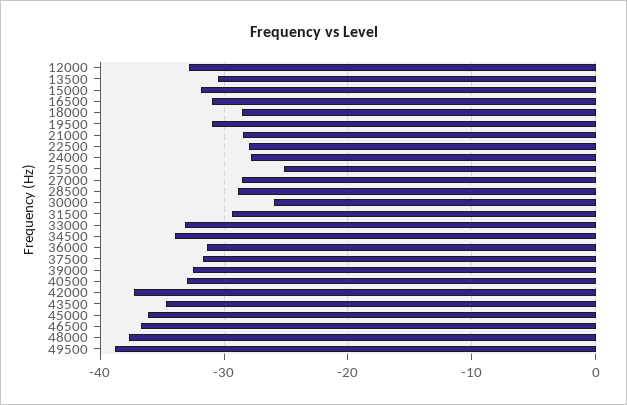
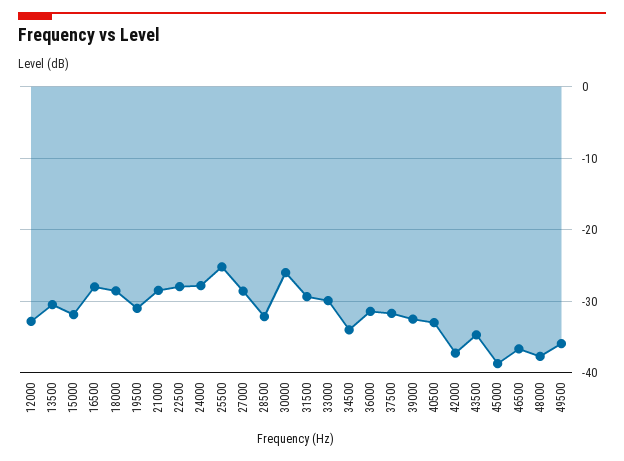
  {
    "12000": -33,
    "13500": -30,
    "15000": -32,
-   "16500": -31,
+   "16500": -28,
    "18000": -29,
    "19500": -31,
    "21000": -28,
    "22500": -28,
    "24000": -28,
    "25500": -25,
    "27000": -29,
-   "28500": -29,
+   "28500": -32,
    "30000": -26,
    "31500": -29,
-   "33000": -33,
+   "33000": -30,
    "34500": -34,
    "36000": -31,
    "37500": -32,
    "39000": -33,
    "40500": -33,
    "42000": -37,
    "43500": -35,
-   "45000": -36,
+   "45000": -39,
    "46500": -37,
    "48000": -38,
-   "49500": -39
+   "49500": -36
  }

